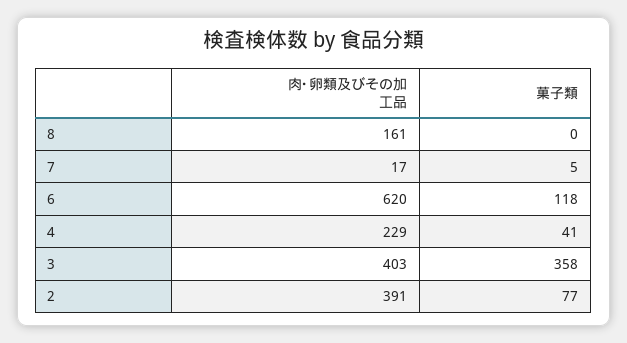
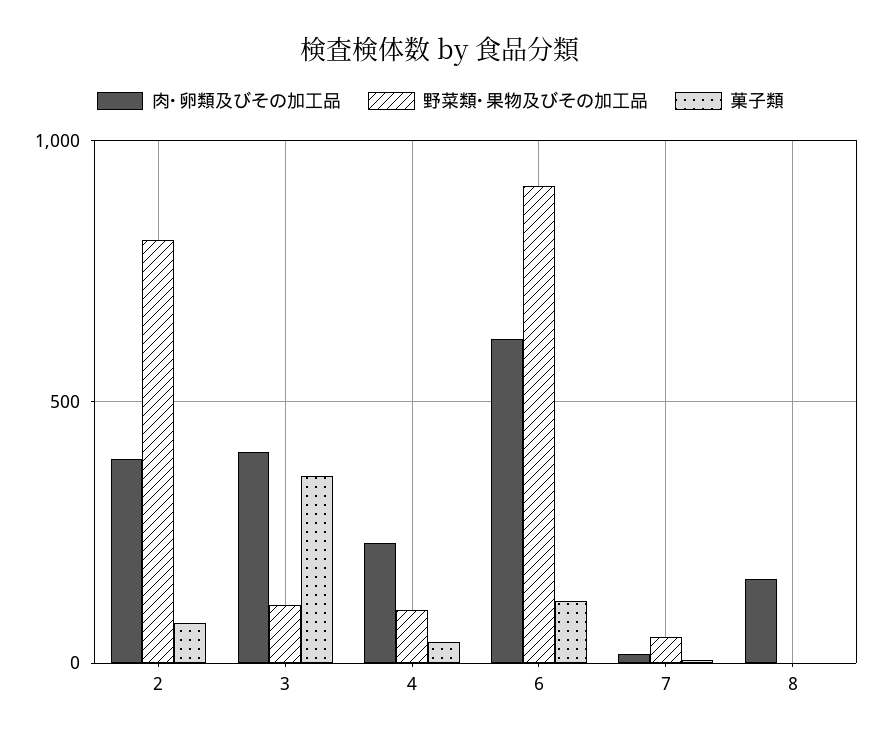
  {
    "肉･卵類及びその加工品": {
      "8": 161,
      "7": 17,
      "6": 620,
      "4": 229,
      "3": 403,
      "2": 391
    },
    "菓子類": {
      "8": 0,
      "7": 5,
      "6": 118,
      "4": 41,
      "3": 358,
      "2": 77
-   }
+   },
+   "野菜類･果物及びその加工品": {
+     "2": 800,
+     "3": 100,
+     "4": 100,
+     "6": 900,
+     "7": 50,
+     "8": 0
+   }
  }

